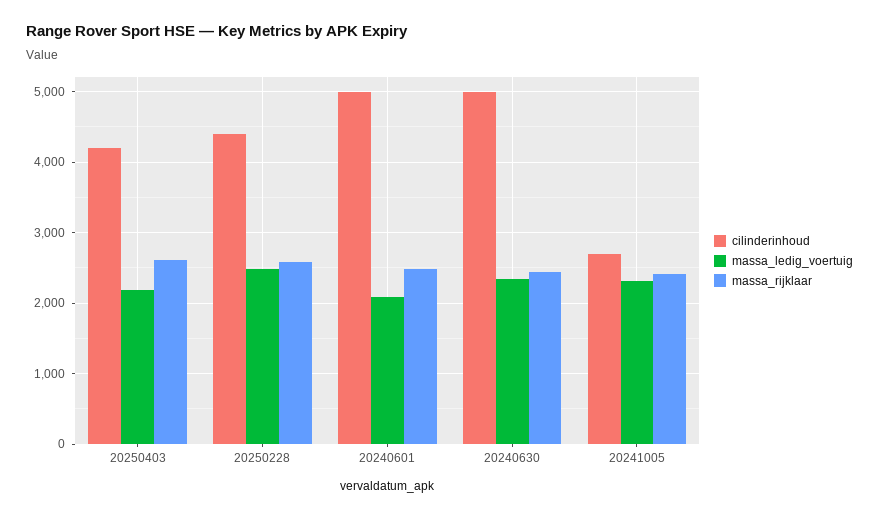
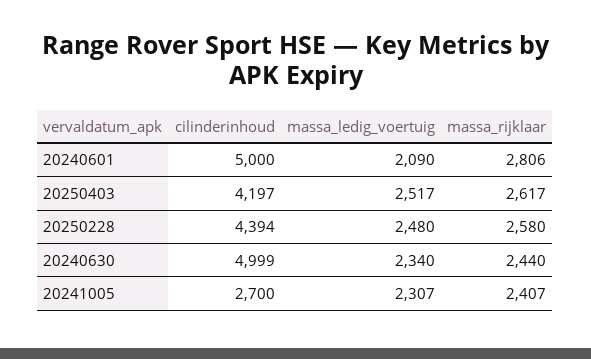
  {
    "cilinderinhoud": {
      "20250403": 4197,
      "20250228": 4394,
      "20240601": 5000,
      "20240630": 4999,
      "20241005": 2700
    },
    "massa_ledig_voertuig": {
-     "20250403": 2200,
+     "20250403": 2517,
      "20250228": 2480,
      "20240601": 2090,
      "20240630": 2340,
      "20241005": 2307
    },
    "massa_rijklaar": {
      "20250403": 2617,
      "20250228": 2580,
-     "20240601": 2500,
+     "20240601": 2806,
      "20240630": 2440,
      "20241005": 2407
    }
  }

